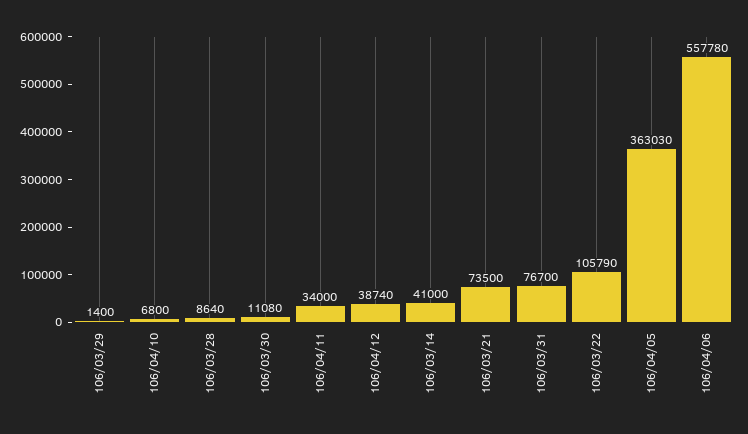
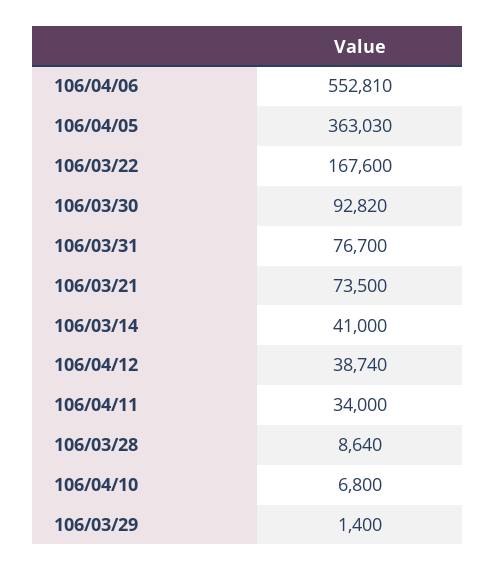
  {
    "106/03/29": 1400,
    "106/04/10": 6800,
    "106/03/28": 8640,
-   "106/03/30": 11080,
+   "106/03/30": 92820,
    "106/04/11": 34000,
    "106/04/12": 38740,
    "106/03/14": 41000,
    "106/03/21": 73500,
    "106/03/31": 76700,
-   "106/03/22": 105790,
+   "106/03/22": 167600,
    "106/04/05": 363030,
-   "106/04/06": 557780
+   "106/04/06": 552810
  }

